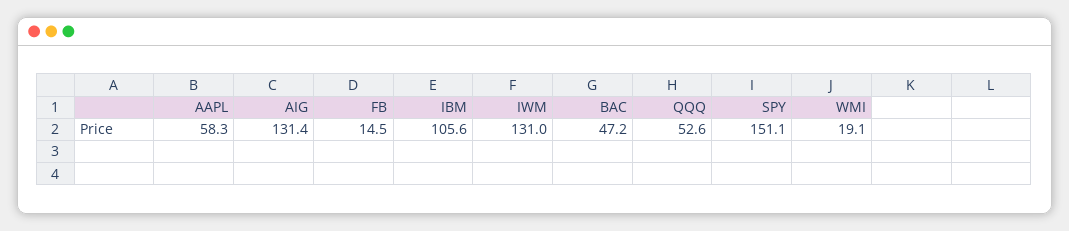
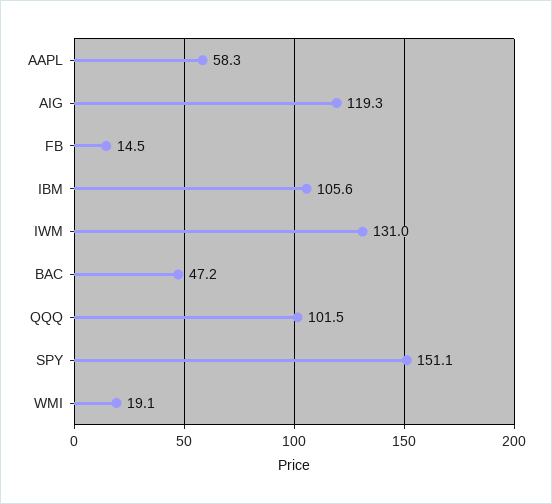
  {
    "AAPL": 58.3,
-   "AIG": 131.4,
+   "AIG": 119.3,
    "FB": 14.5,
    "IBM": 105.6,
    "IWM": 131,
    "BAC": 47.2,
-   "QQQ": 52.6,
+   "QQQ": 101.5,
    "SPY": 151.1,
    "WMI": 19.1
  }

